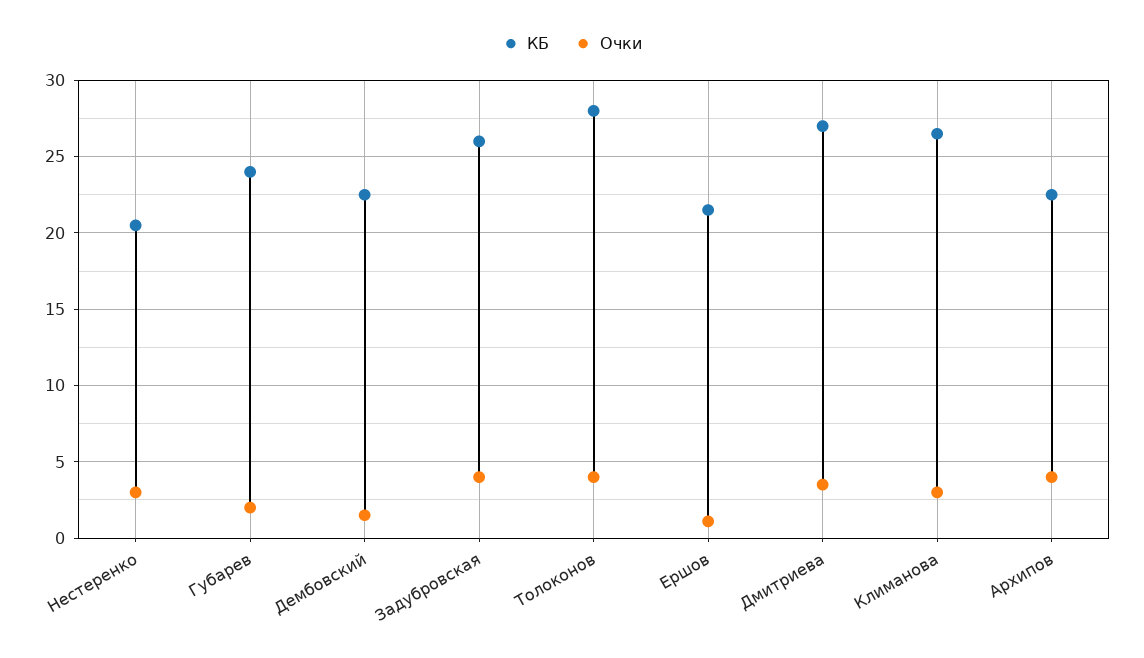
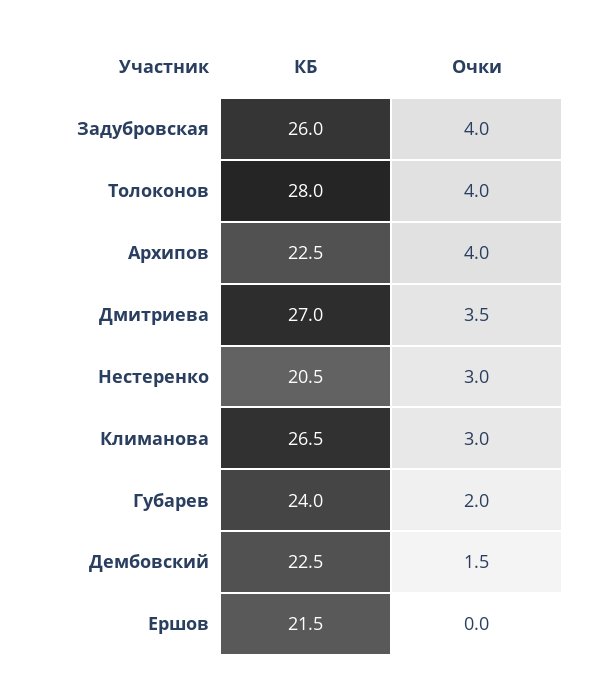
  {
    "КБ": {
      "Нестеренко": 20.5,
      "Губарев": 24,
      "Дембовский": 22.5,
      "Задубровская": 26,
      "Толоконов": 28,
      "Ершов": 21.5,
      "Дмитриева": 27,
      "Климанова": 26.5,
      "Архипов": 22.5
    },
    "Очки": {
      "Нестеренко": 3,
      "Губарев": 2,
      "Дембовский": 1.5,
      "Задубровская": 4,
      "Толоконов": 4,
-     "Ершов": 1,
+     "Ершов": 0,
      "Дмитриева": 3.5,
      "Климанова": 3,
      "Архипов": 4
    }
  }

